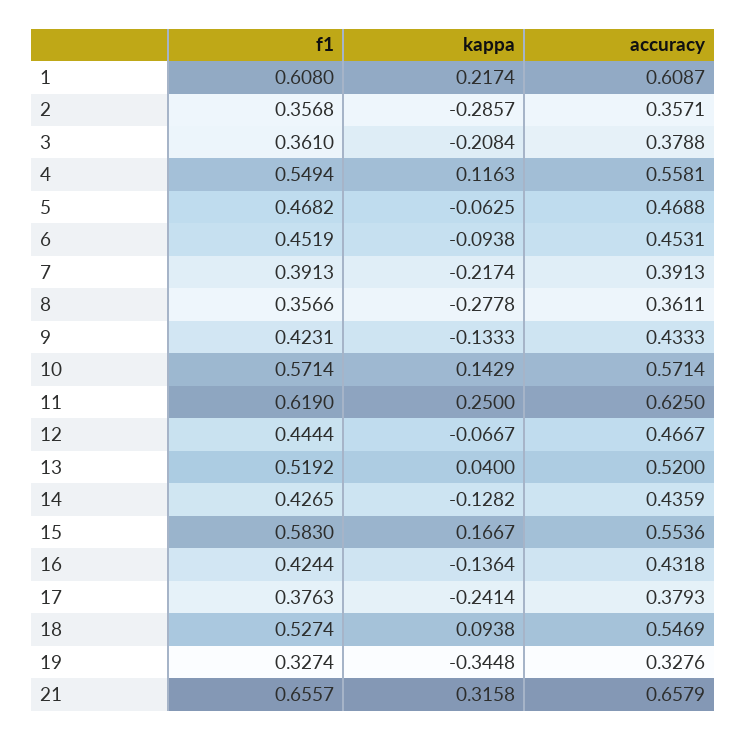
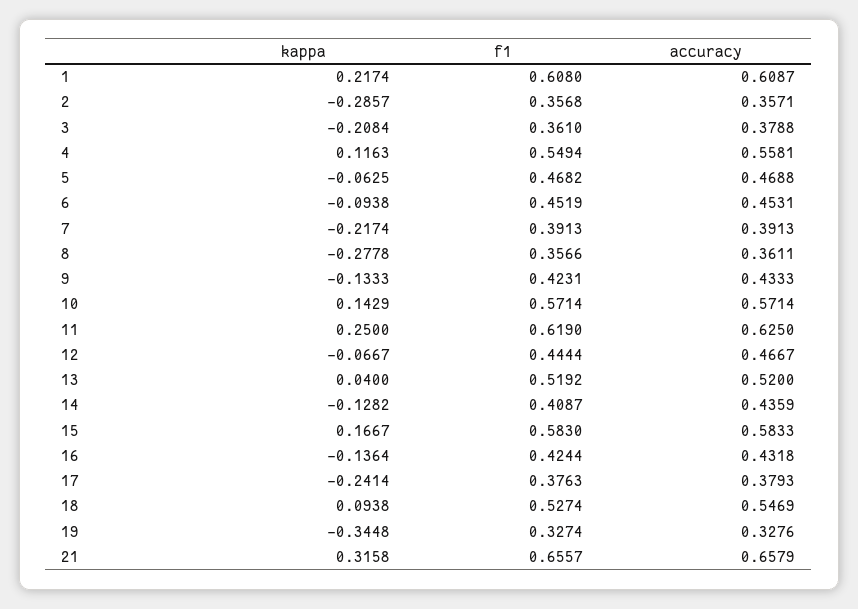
  {
    "f1": {
      "1": 0.608,
      "2": 0.3568,
      "3": 0.361,
      "4": 0.5494,
      "5": 0.4682,
      "6": 0.4519,
      "7": 0.3913,
      "8": 0.3566,
      "9": 0.4231,
      "10": 0.5714,
      "11": 0.619,
      "12": 0.4444,
      "13": 0.5192,
-     "14": 0.4265,
+     "14": 0.4087,
      "15": 0.583,
      "16": 0.4244,
      "17": 0.3763,
      "18": 0.5274,
      "19": 0.3274,
      "21": 0.6557
    },
    "kappa": {
      "1": 0.2174,
      "2": -0.2857,
      "3": -0.2084,
      "4": 0.1163,
      "5": -0.0625,
      "6": -0.0938,
      "7": -0.2174,
      "8": -0.2778,
      "9": -0.1333,
      "10": 0.1429,
      "11": 0.25,
      "12": -0.0667,
      "13": 0.04,
      "14": -0.1282,
      "15": 0.1667,
      "16": -0.1364,
      "17": -0.2414,
      "18": 0.0938,
      "19": -0.3448,
      "21": 0.3158
    },
    "accuracy": {
      "1": 0.6087,
      "2": 0.3571,
      "3": 0.3788,
      "4": 0.5581,
      "5": 0.4688,
      "6": 0.4531,
      "7": 0.3913,
      "8": 0.3611,
      "9": 0.4333,
      "10": 0.5714,
      "11": 0.625,
      "12": 0.4667,
      "13": 0.52,
      "14": 0.4359,
-     "15": 0.5536,
+     "15": 0.5833,
      "16": 0.4318,
      "17": 0.3793,
      "18": 0.5469,
      "19": 0.3276,
      "21": 0.6579
    }
  }

